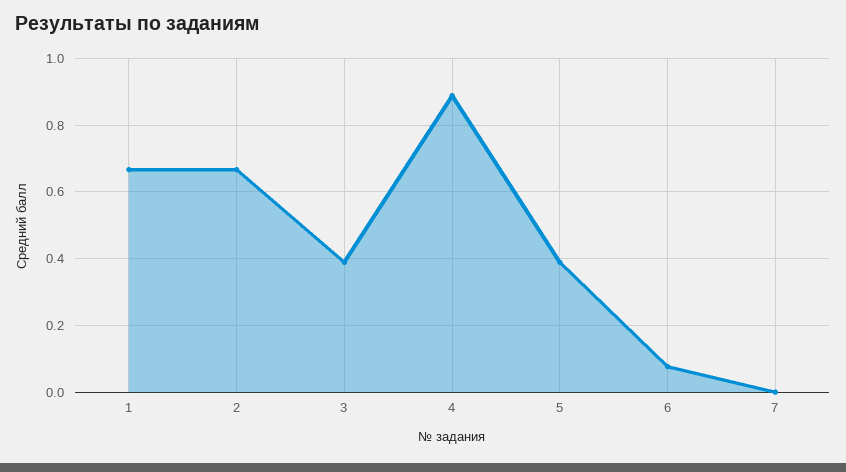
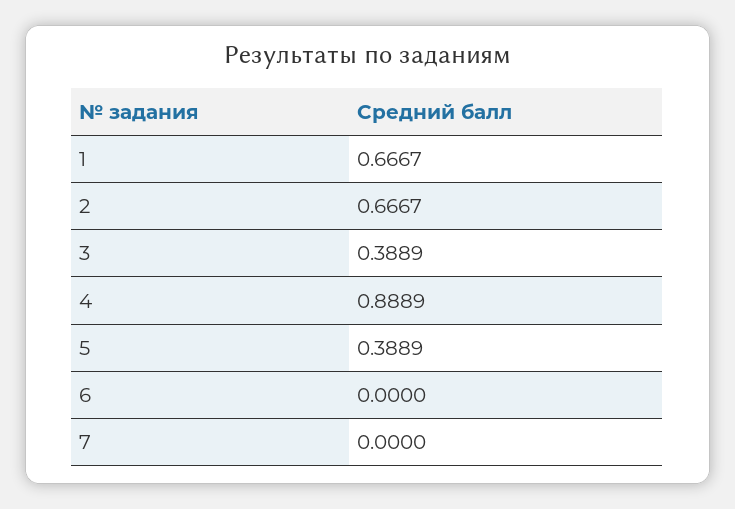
  {
    "1": 0.6667,
    "2": 0.6667,
    "3": 0.3889,
    "4": 0.8889,
    "5": 0.3889,
-   "6": 0.08,
+   "6": 0,
    "7": 0
  }

